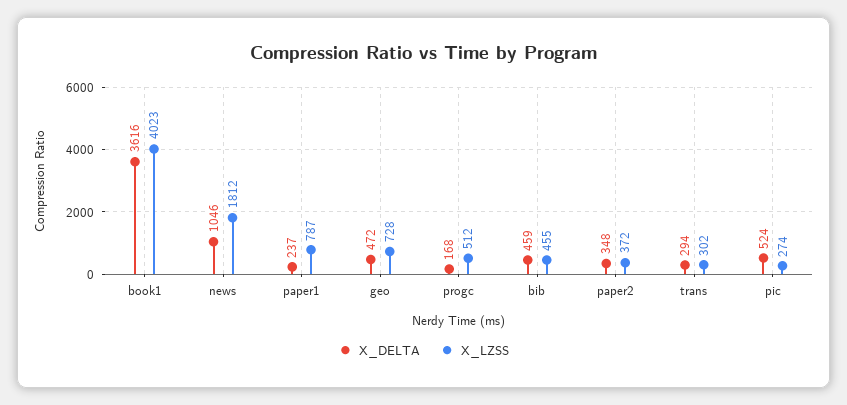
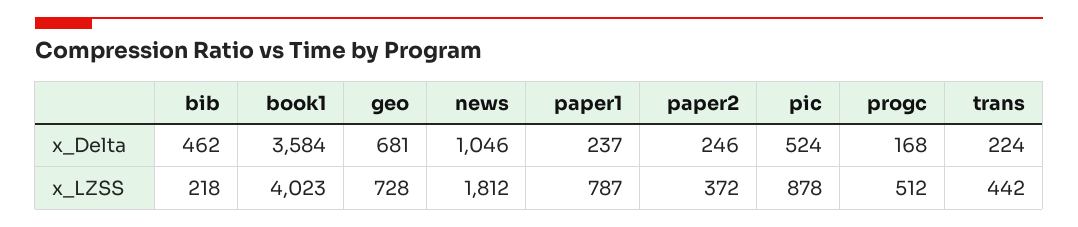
  {
    "X_DELTA": {
-     "book1": 3616,
+     "book1": 3584,
      "news": 1046,
      "paper1": 237,
-     "geo": 472,
+     "geo": 681,
      "progc": 168,
-     "bib": 459,
+     "bib": 462,
-     "paper2": 348,
+     "paper2": 246,
-     "trans": 294,
+     "trans": 224,
      "pic": 524
    },
    "X_LZSS": {
      "book1": 4023,
      "news": 1812,
      "paper1": 787,
      "geo": 728,
      "progc": 512,
-     "bib": 455,
+     "bib": 218,
      "paper2": 372,
-     "trans": 302,
+     "trans": 442,
-     "pic": 274
+     "pic": 878
    }
  }

